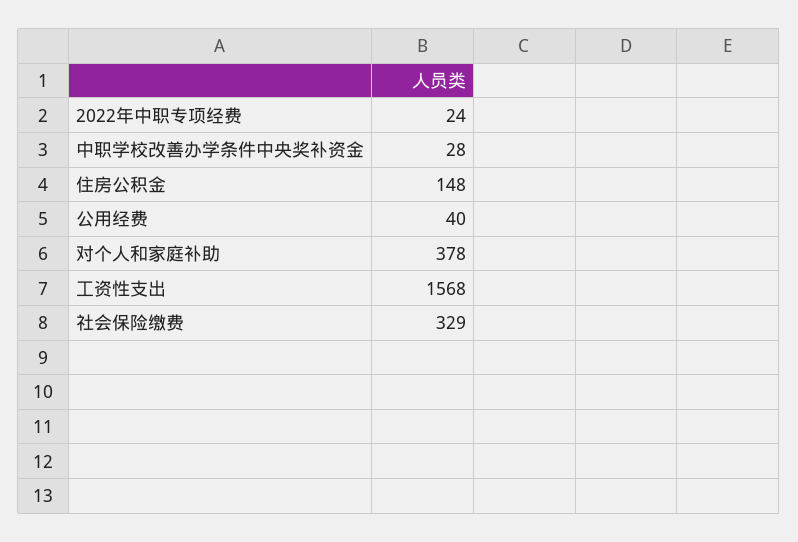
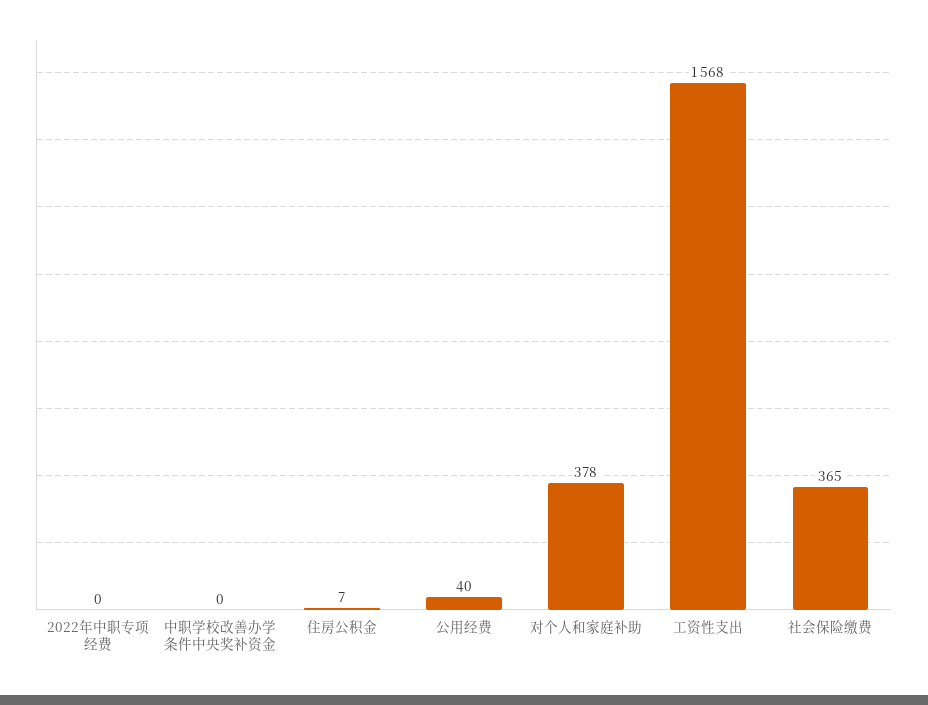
  {
-   "2022年中职专项经费": 24,
+   "2022年中职专项经费": 0,
-   "中职学校改善办学条件中央奖补资金": 28,
+   "中职学校改善办学条件中央奖补资金": 0,
-   "住房公积金": 148,
+   "住房公积金": 7,
    "公用经费": 40,
    "对个人和家庭补助": 378,
    "工资性支出": 1568,
-   "社会保险缴费": 329
+   "社会保险缴费": 365
  }

